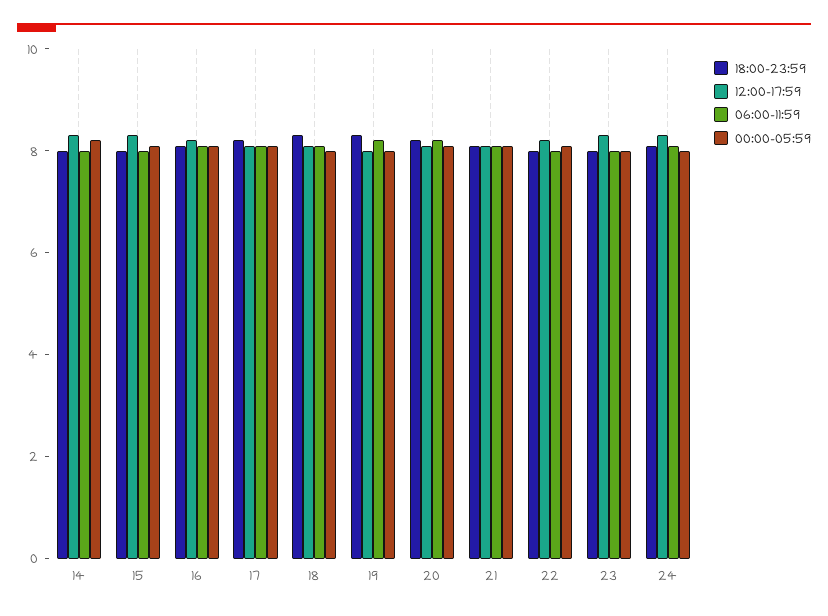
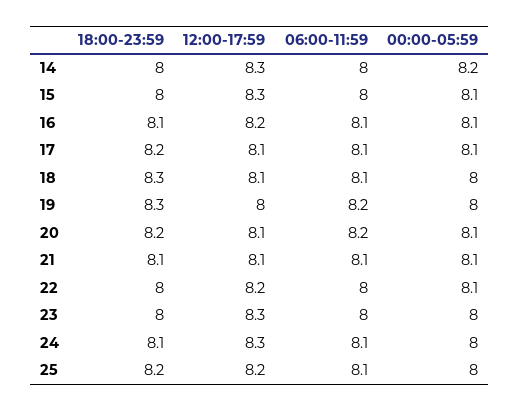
  {
    "18:00-23:59": {
      "14": 8,
      "15": 8,
      "16": 8.1,
      "17": 8.2,
      "18": 8.3,
      "19": 8.3,
      "20": 8.2,
      "21": 8.1,
      "22": 8,
      "23": 8,
-     "24": 8.1
+     "24": 8.1,
+     "25": 8.2
    },
    "12:00-17:59": {
      "14": 8.3,
      "15": 8.3,
      "16": 8.2,
      "17": 8.1,
      "18": 8.1,
      "19": 8,
      "20": 8.1,
      "21": 8.1,
      "22": 8.2,
      "23": 8.3,
-     "24": 8.3
+     "24": 8.3,
+     "25": 8.2
    },
    "06:00-11:59": {
      "14": 8,
      "15": 8,
      "16": 8.1,
      "17": 8.1,
      "18": 8.1,
      "19": 8.2,
      "20": 8.2,
      "21": 8.1,
      "22": 8,
      "23": 8,
-     "24": 8.1
+     "24": 8.1,
+     "25": 8.1
    },
    "00:00-05:59": {
      "14": 8.2,
      "15": 8.1,
      "16": 8.1,
      "17": 8.1,
      "18": 8,
      "19": 8,
      "20": 8.1,
      "21": 8.1,
      "22": 8.1,
      "23": 8,
-     "24": 8
+     "24": 8,
+     "25": 8
    }
  }

